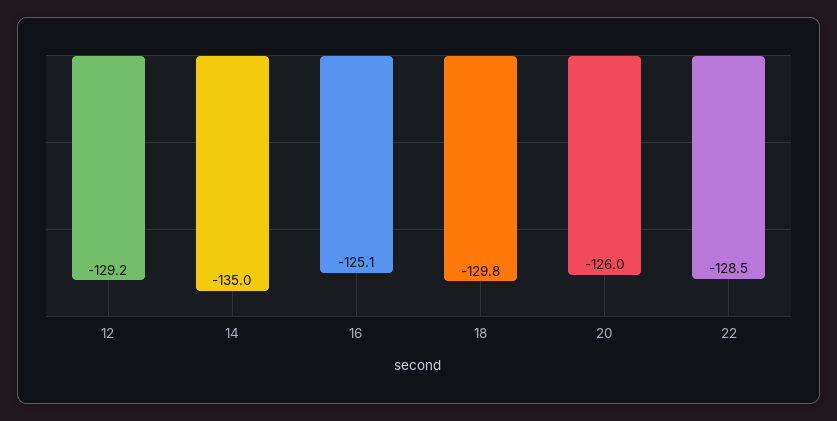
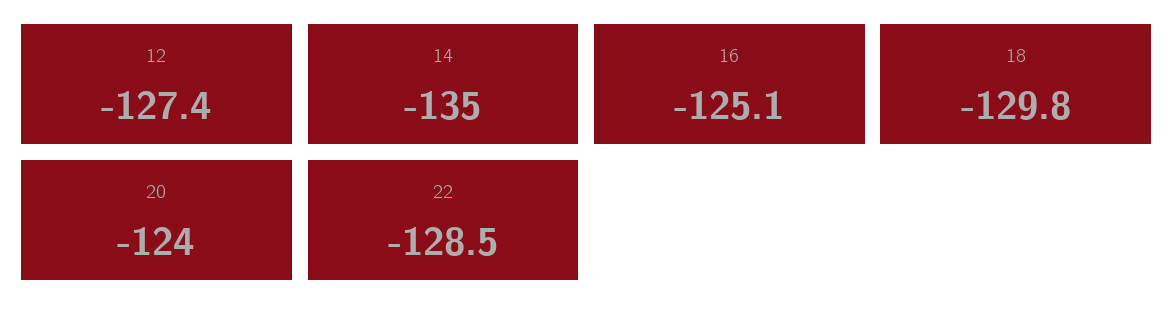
  {
-   "12": -129.2,
+   "12": -127.4,
    "14": -135,
    "16": -125.1,
    "18": -129.8,
-   "20": -126,
+   "20": -124,
    "22": -128.5
  }

